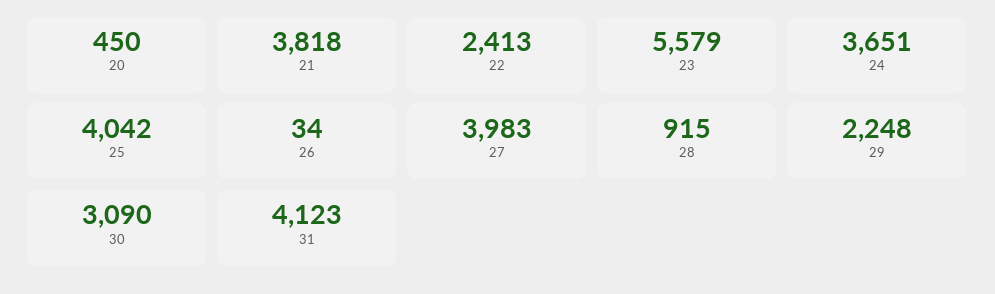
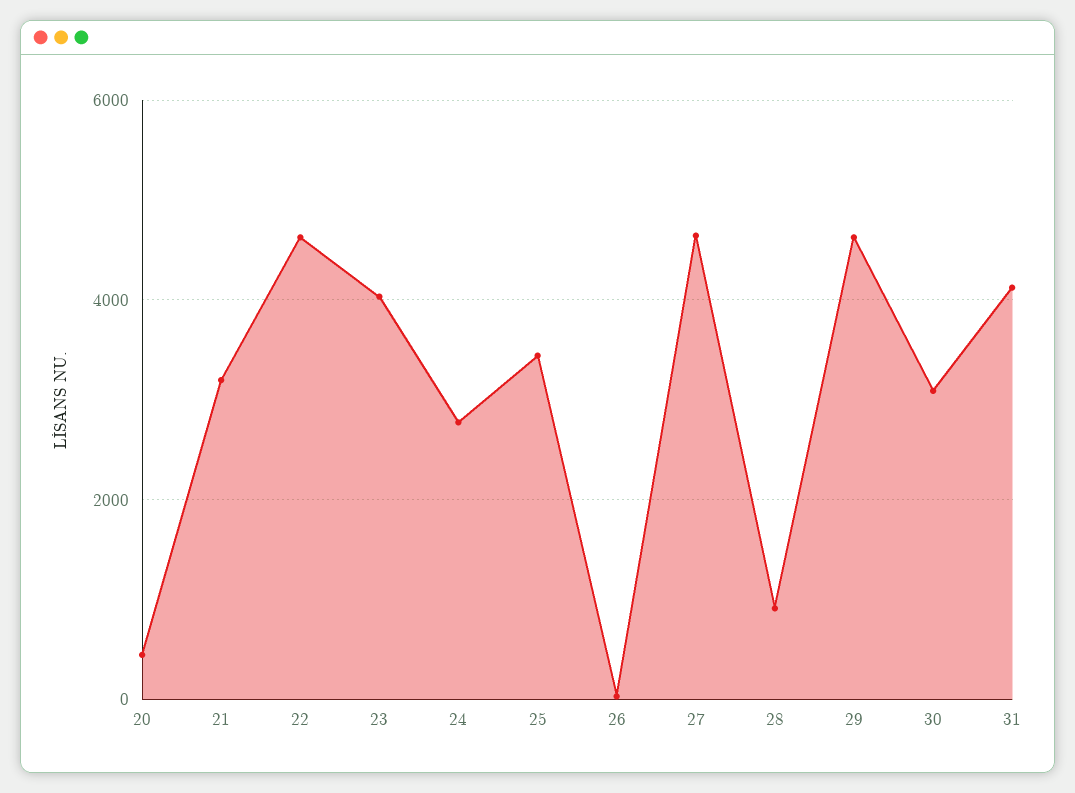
  {
    "20": 450,
-   "21": 3818,
+   "21": 3200,
-   "22": 2413,
+   "22": 4600,
-   "23": 5579,
+   "23": 4000,
-   "24": 3651,
+   "24": 2800,
-   "25": 4042,
+   "25": 3400,
    "26": 34,
-   "27": 3983,
+   "27": 4600,
    "28": 915,
-   "29": 2248,
+   "29": 4600,
    "30": 3090,
    "31": 4123
  }

